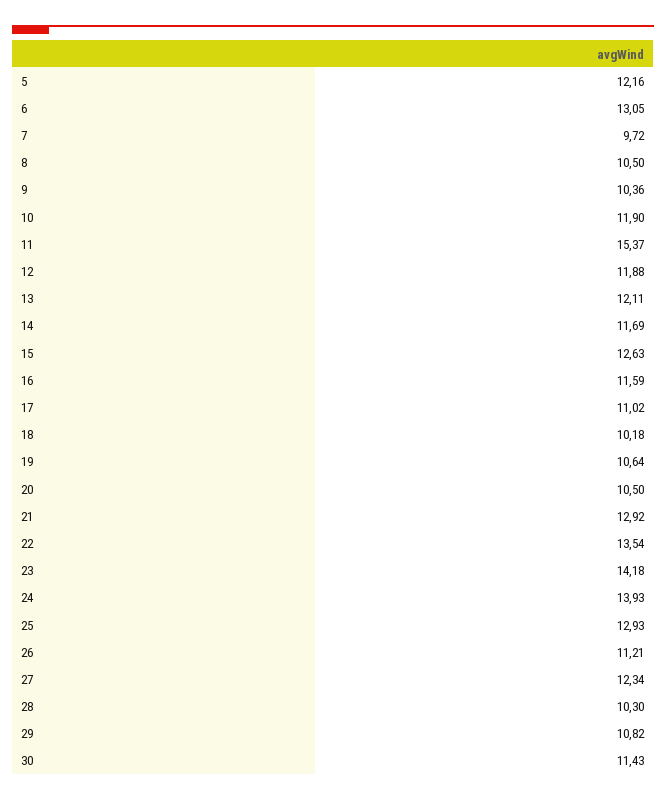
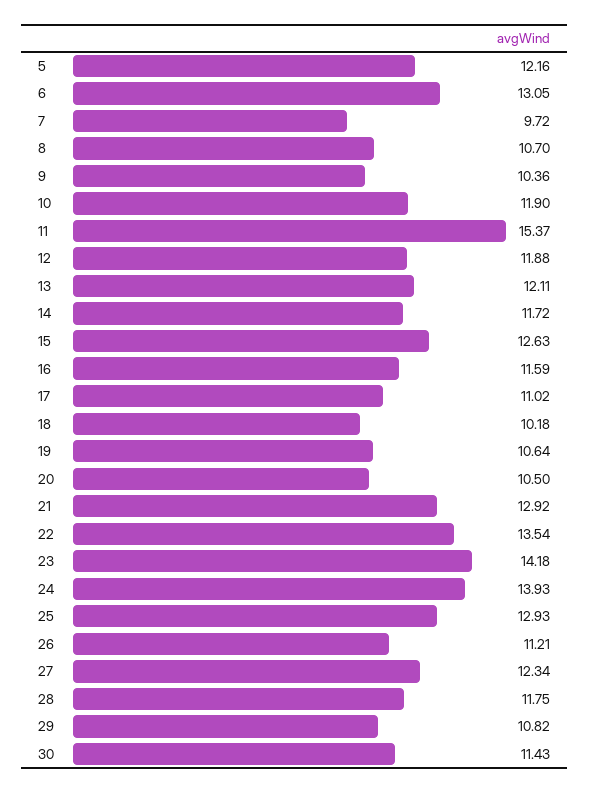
  {
    "5": 12.16,
    "6": 13.05,
    "7": 9.72,
-   "8": 10.5,
+   "8": 10.7,
    "9": 10.36,
    "10": 11.9,
    "11": 15.37,
    "12": 11.88,
    "13": 12.11,
-   "14": 11.69,
+   "14": 11.72,
    "15": 12.63,
    "16": 11.59,
    "17": 11.02,
    "18": 10.18,
    "19": 10.64,
    "20": 10.5,
    "21": 12.92,
    "22": 13.54,
    "23": 14.18,
    "24": 13.93,
    "25": 12.93,
    "26": 11.21,
    "27": 12.34,
-   "28": 10.3,
+   "28": 11.75,
    "29": 10.82,
    "30": 11.43
  }

